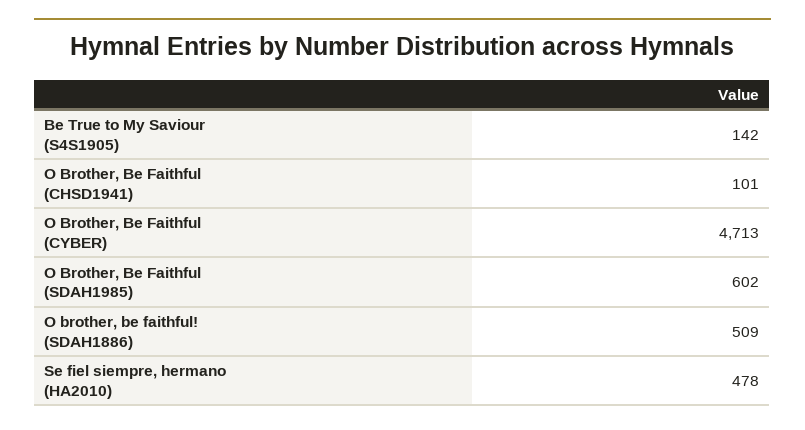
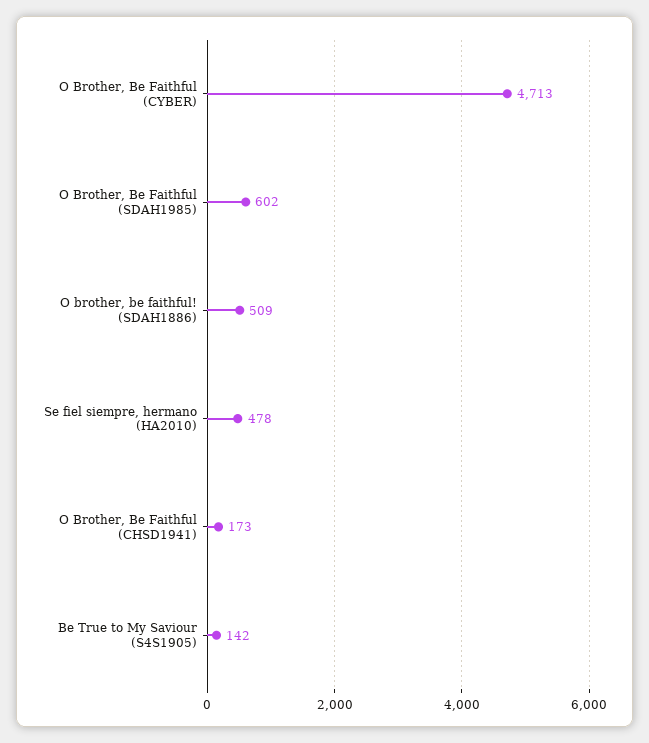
  {
    "Be True to My Saviour (S4S1905)": 142,
-   "O Brother, Be Faithful (CHSD1941)": 101,
+   "O Brother, Be Faithful (CHSD1941)": 173,
    "O Brother, Be Faithful (CYBER)": 4713,
    "O Brother, Be Faithful (SDAH1985)": 602,
    "O brother, be faithful! (SDAH1886)": 509,
    "Se fiel siempre, hermano (HA2010)": 478
  }

